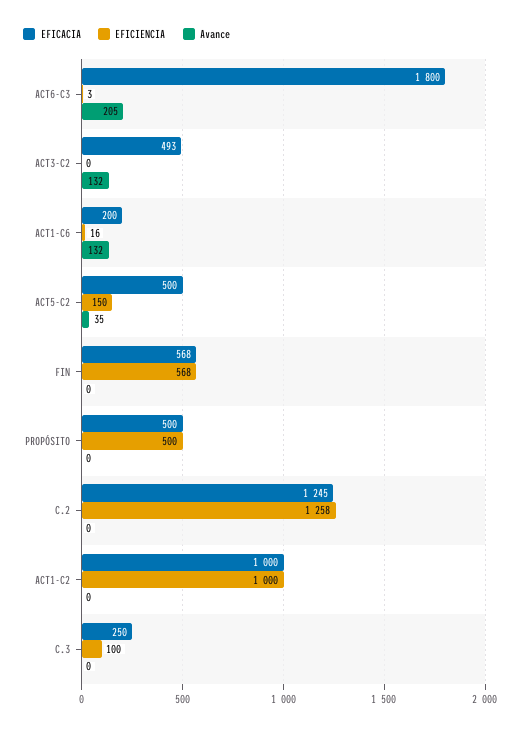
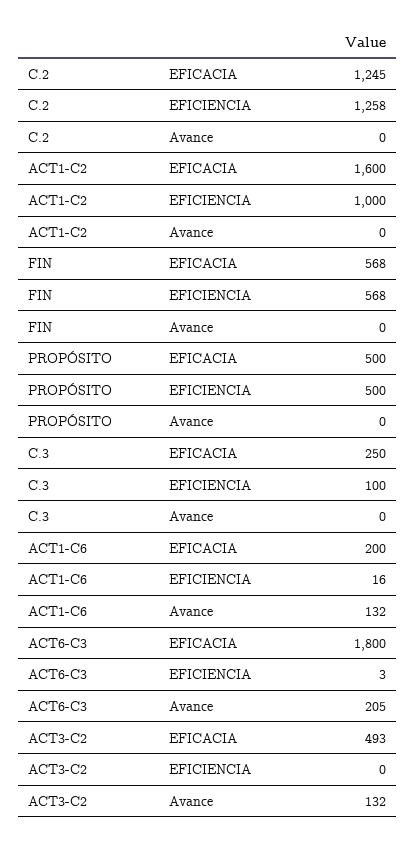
  {
    "EFICACIA": {
      "ACT6-C3": 1800,
      "ACT3-C2": 493,
      "ACT1-C6": 200,
-     "ACT5-C2": 500,
      "FIN": 568,
      "PROPÓSITO": 500,
      "C.2": 1245,
-     "ACT1-C2": 1000,
+     "ACT1-C2": 1600,
      "C.3": 250
    },
    "EFICIENCIA": {
      "ACT6-C3": 3,
      "ACT3-C2": 0,
      "ACT1-C6": 16,
-     "ACT5-C2": 150,
      "FIN": 568,
      "PROPÓSITO": 500,
      "C.2": 1258,
      "ACT1-C2": 1000,
      "C.3": 100
    },
    "Avance": {
      "ACT6-C3": 205,
      "ACT3-C2": 132,
      "ACT1-C6": 132,
-     "ACT5-C2": 35,
      "FIN": 0,
      "PROPÓSITO": 0,
      "C.2": 0,
      "ACT1-C2": 0,
      "C.3": 0
    }
  }

